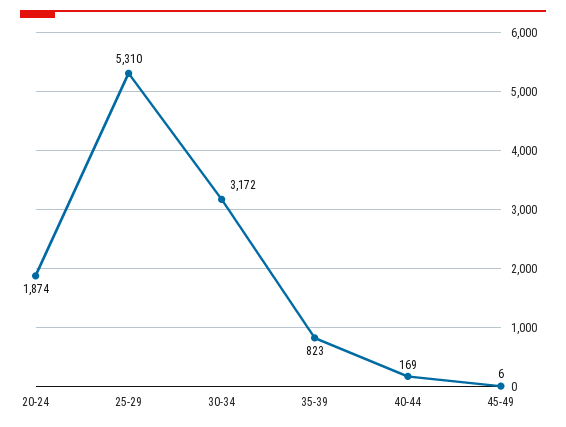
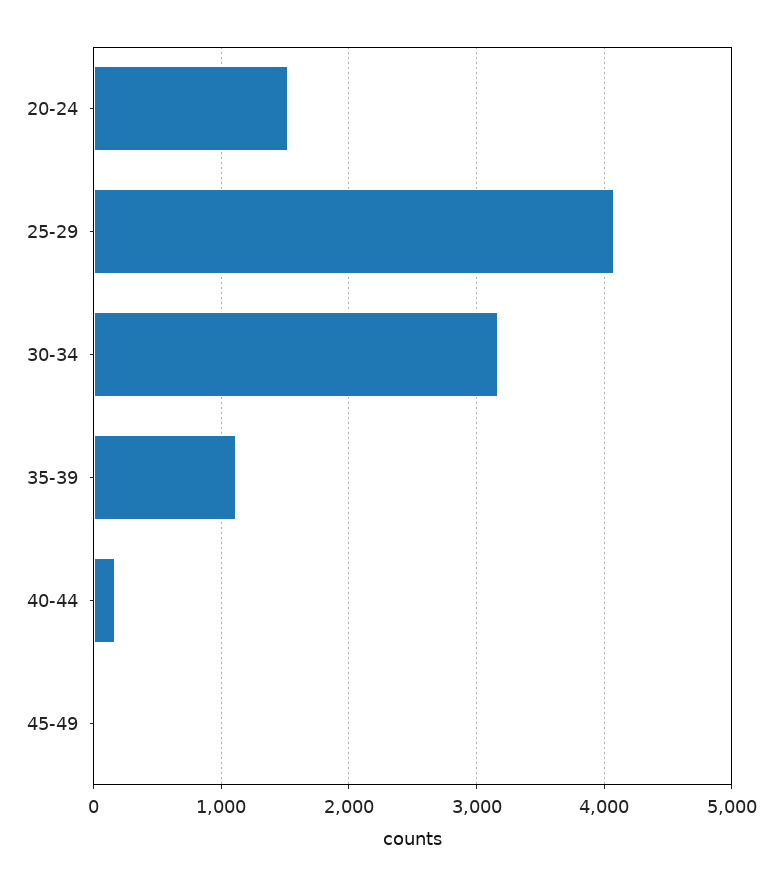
  {
-   "20-24": 1874,
+   "20-24": 1500,
-   "25-29": 5310,
+   "25-29": 4100,
    "30-34": 3172,
-   "35-39": 823,
+   "35-39": 1100,
    "40-44": 169,
    "45-49": 6
  }

